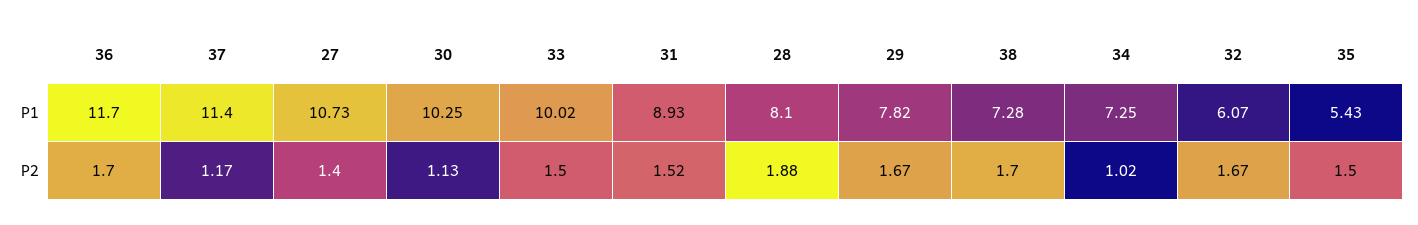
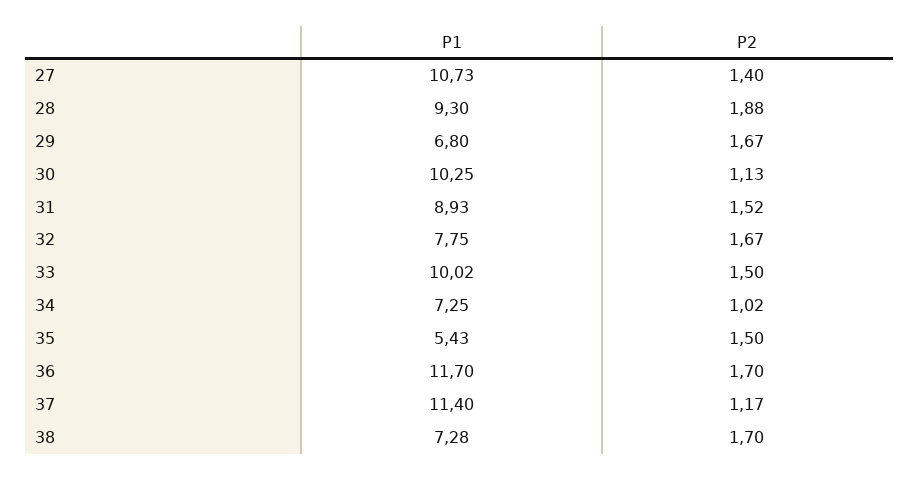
  {
    "36": {
      "P1": 11.7,
      "P2": 1.7
    },
    "37": {
      "P1": 11.4,
      "P2": 1.17
    },
    "27": {
      "P1": 10.73,
      "P2": 1.4
    },
    "30": {
      "P1": 10.25,
      "P2": 1.13
    },
    "33": {
      "P1": 10.02,
      "P2": 1.5
    },
    "31": {
      "P1": 8.93,
      "P2": 1.52
    },
    "28": {
-     "P1": 8.1,
+     "P1": 9.3,
      "P2": 1.88
    },
    "29": {
-     "P1": 7.82,
+     "P1": 6.8,
      "P2": 1.67
    },
    "38": {
      "P1": 7.28,
      "P2": 1.7
    },
    "34": {
      "P1": 7.25,
      "P2": 1.02
    },
    "32": {
-     "P1": 6.07,
+     "P1": 7.75,
      "P2": 1.67
    },
    "35": {
      "P1": 5.43,
      "P2": 1.5
    }
  }

